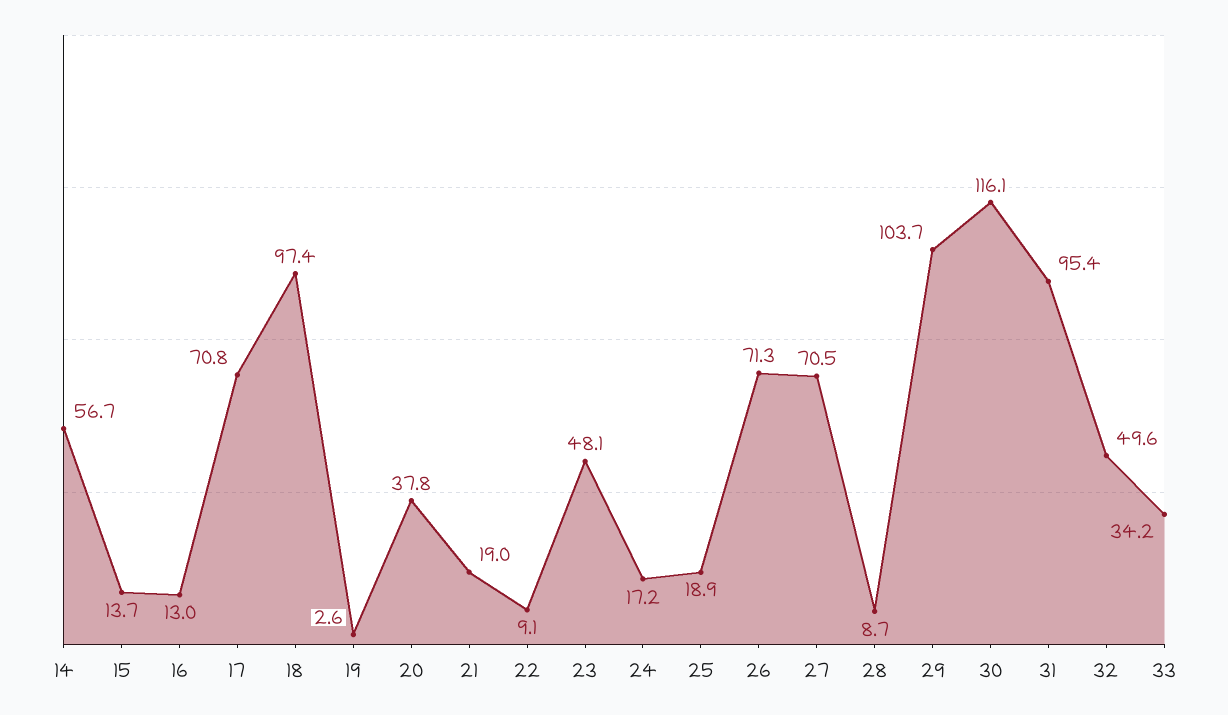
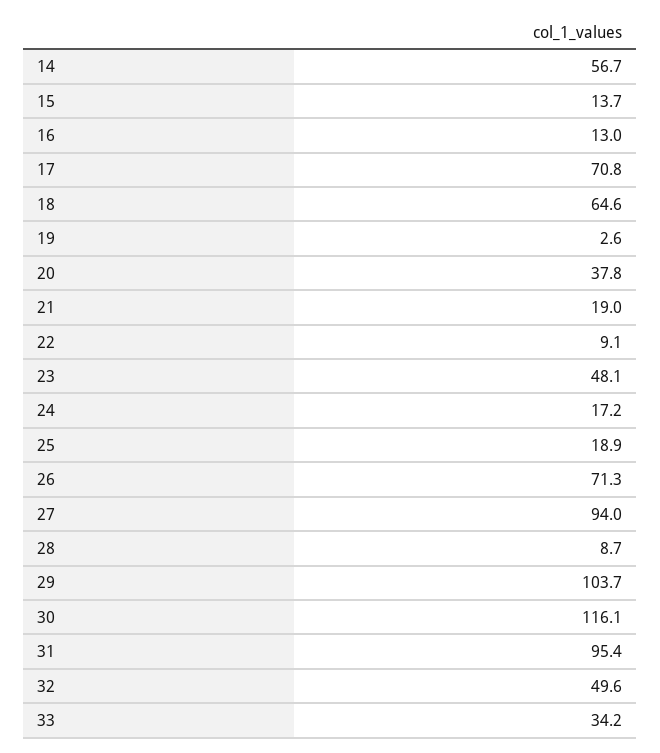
  {
    "14": 56.7,
    "15": 13.7,
    "16": 13,
    "17": 70.8,
-   "18": 97.4,
+   "18": 64.6,
    "19": 2.6,
    "20": 37.8,
    "21": 19,
    "22": 9.1,
    "23": 48.1,
    "24": 17.2,
    "25": 18.9,
    "26": 71.3,
-   "27": 70.5,
+   "27": 94,
    "28": 8.7,
    "29": 103.7,
    "30": 116.1,
    "31": 95.4,
    "32": 49.6,
    "33": 34.2
  }

